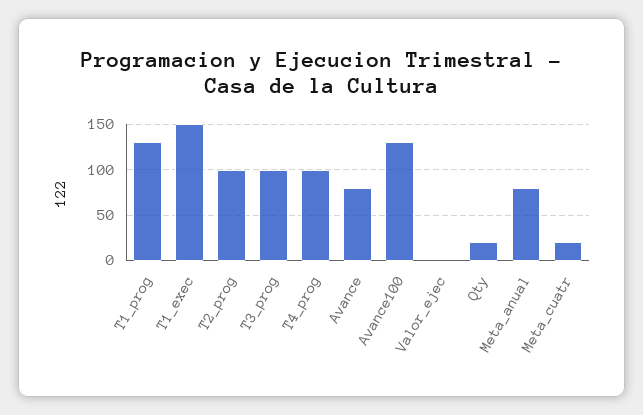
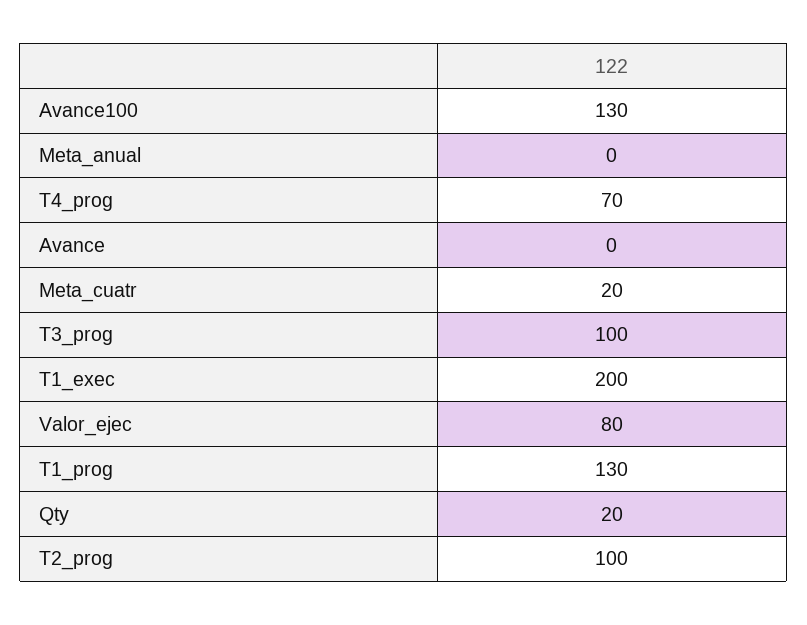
  {
    "T1_prog": 130,
-   "T1_exec": 150,
+   "T1_exec": 200,
    "T2_prog": 100,
    "T3_prog": 100,
-   "T4_prog": 100,
+   "T4_prog": 70,
-   "Avance": 80,
+   "Avance": 0,
    "Avance100": 130,
-   "Valor_ejec": 0,
+   "Valor_ejec": 80,
    "Qty": 20,
-   "Meta_anual": 80,
+   "Meta_anual": 0,
    "Meta_cuatr": 20
  }

